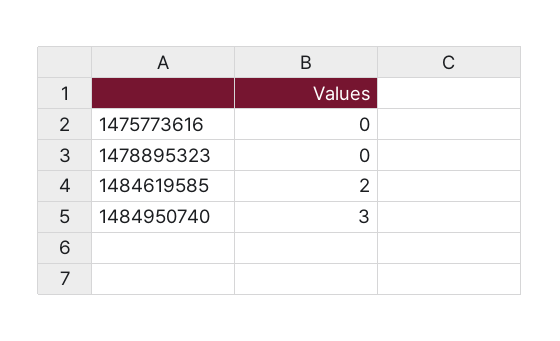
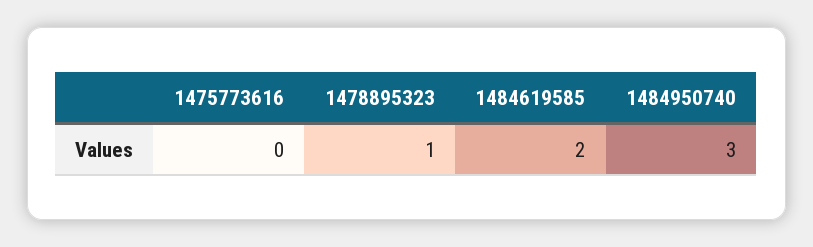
  {
    "1475773616": 0,
-   "1478895323": 0,
+   "1478895323": 1,
    "1484619585": 2,
    "1484950740": 3
  }

